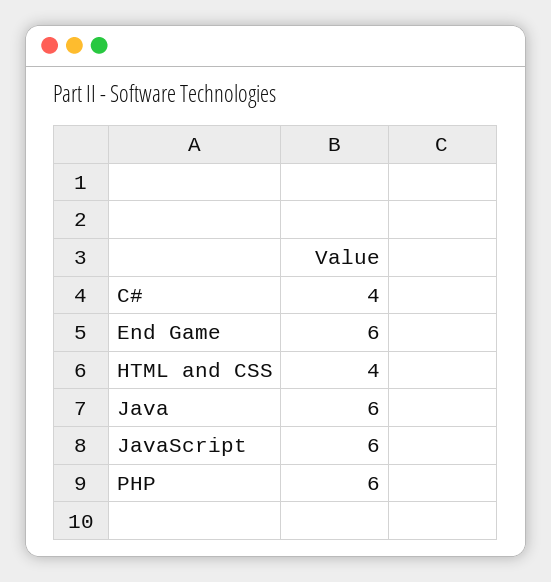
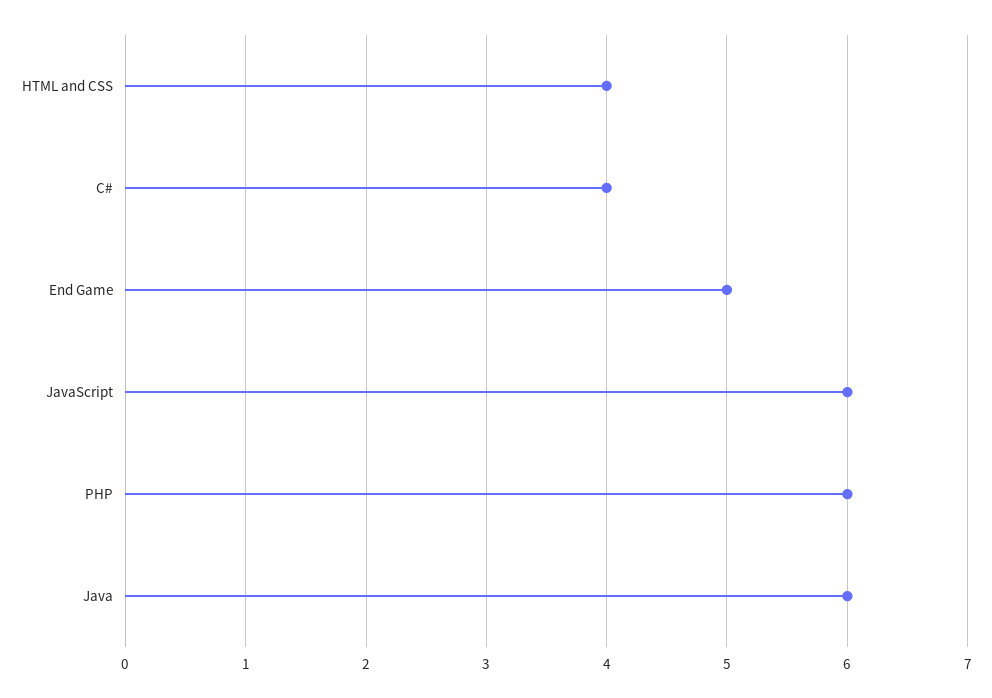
  {
    "C#": 4,
-   "End Game": 6,
+   "End Game": 5,
    "HTML and CSS": 4,
    "Java": 6,
    "JavaScript": 6,
    "PHP": 6
  }

